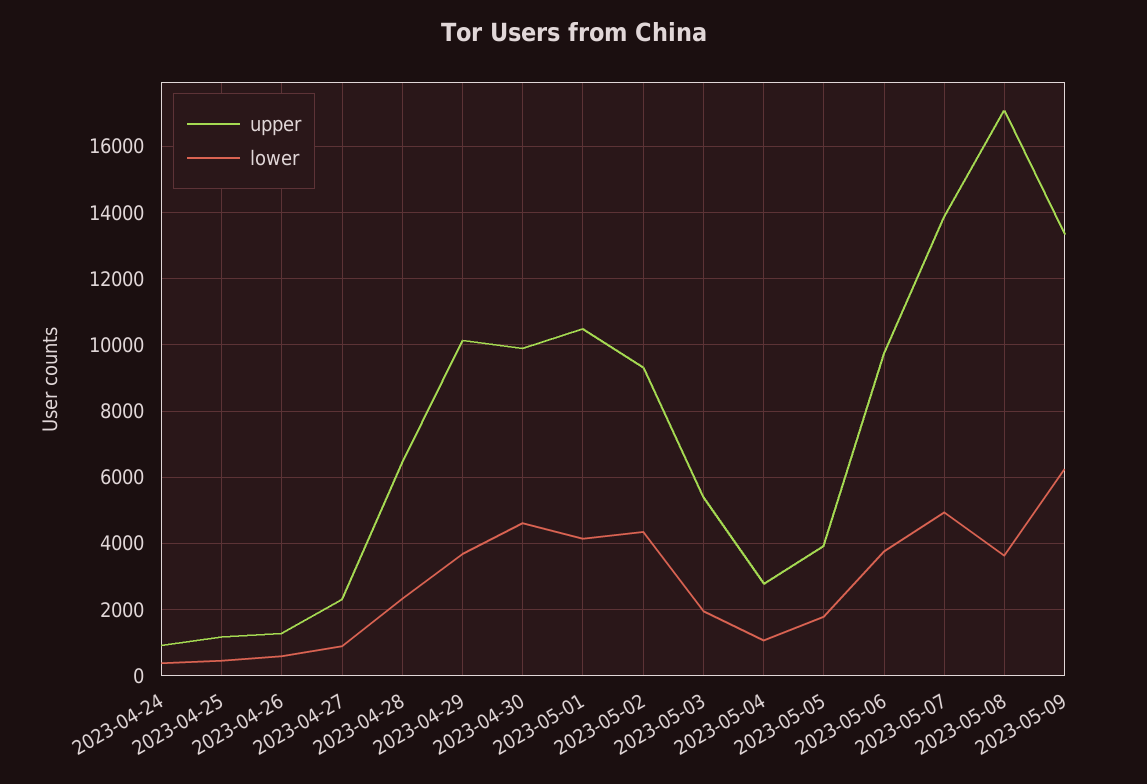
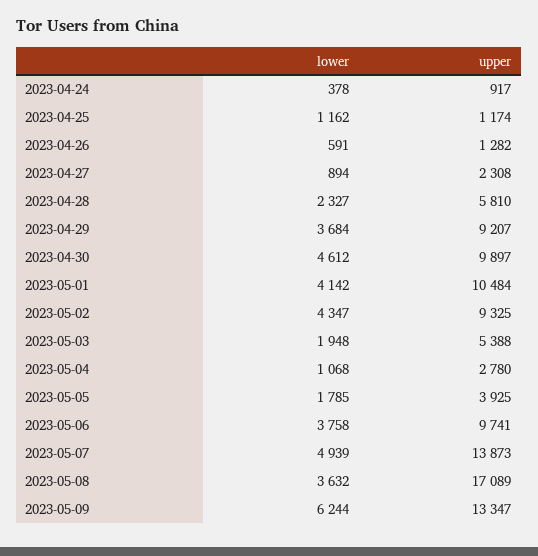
  {
    "upper": {
      "2023-04-24": 917,
      "2023-04-25": 1174,
      "2023-04-26": 1282,
      "2023-04-27": 2308,
-     "2023-04-28": 6400,
+     "2023-04-28": 5810,
-     "2023-04-29": 10200,
+     "2023-04-29": 9207,
      "2023-04-30": 9897,
      "2023-05-01": 10484,
      "2023-05-02": 9325,
      "2023-05-03": 5388,
      "2023-05-04": 2780,
      "2023-05-05": 3925,
      "2023-05-06": 9741,
      "2023-05-07": 13873,
      "2023-05-08": 17089,
      "2023-05-09": 13347
    },
    "lower": {
      "2023-04-24": 378,
-     "2023-04-25": 400,
+     "2023-04-25": 1162,
      "2023-04-26": 591,
      "2023-04-27": 894,
      "2023-04-28": 2327,
      "2023-04-29": 3684,
      "2023-04-30": 4612,
      "2023-05-01": 4142,
      "2023-05-02": 4347,
      "2023-05-03": 1948,
      "2023-05-04": 1068,
      "2023-05-05": 1785,
      "2023-05-06": 3758,
      "2023-05-07": 4939,
      "2023-05-08": 3632,
      "2023-05-09": 6244
    }
  }

